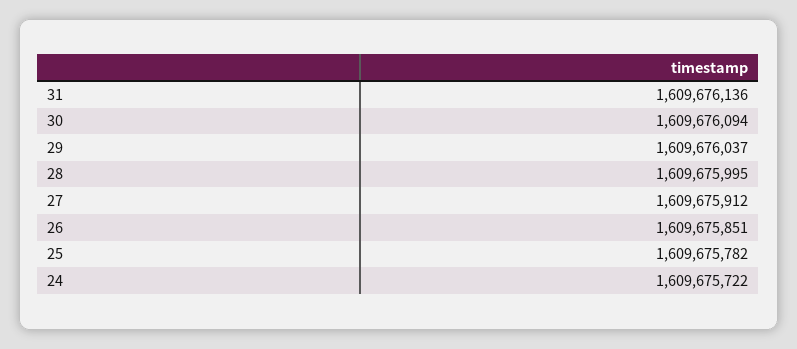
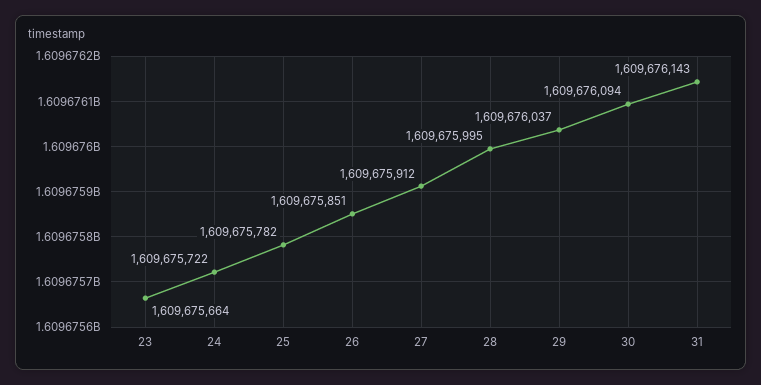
  {
-   "31": 1609676136,
+   "31": 1609676143,
    "30": 1609676094,
    "29": 1609676037,
    "28": 1609675995,
    "27": 1609675912,
    "26": 1609675851,
    "25": 1609675782,
-   "24": 1609675722
+   "24": 1609675722,
+   "23": 1609675664
  }

